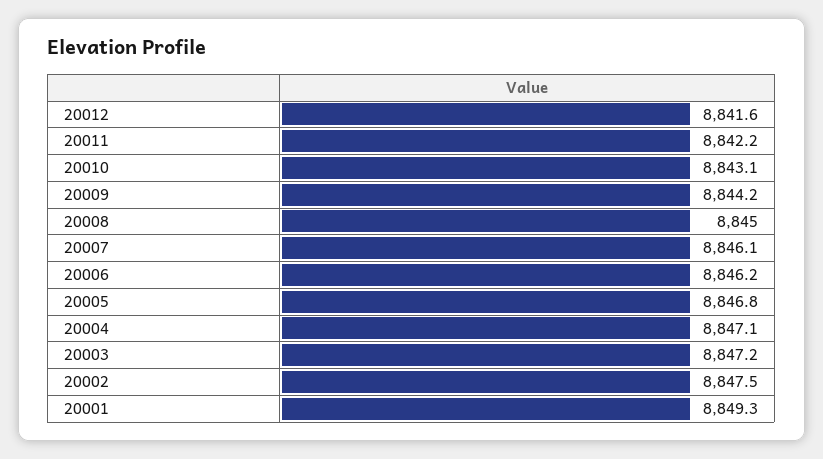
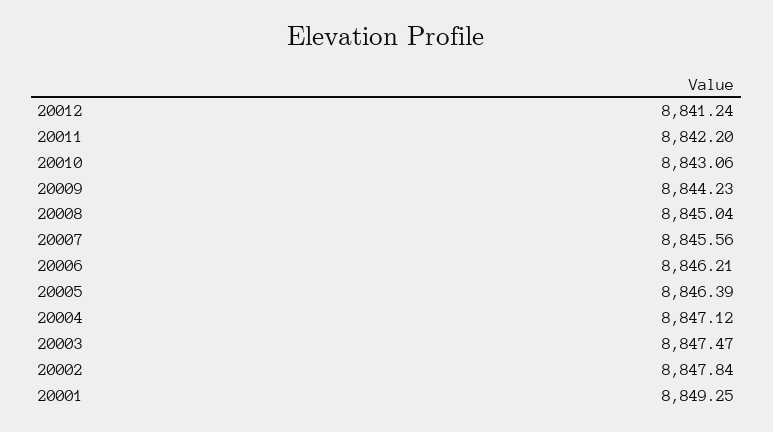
  {
-   "20012": 8841.6,
+   "20012": 8841.24,
    "20011": 8842.2,
    "20010": 8843.06,
    "20009": 8844.23,
    "20008": 8845.04,
-   "20007": 8846.1,
+   "20007": 8845.56,
    "20006": 8846.21,
-   "20005": 8846.8,
+   "20005": 8846.39,
    "20004": 8847.12,
-   "20003": 8847.2,
+   "20003": 8847.47,
-   "20002": 8847.5,
+   "20002": 8847.84,
    "20001": 8849.25
  }

